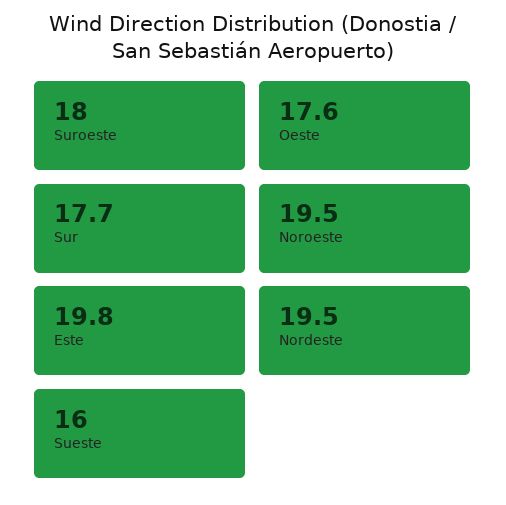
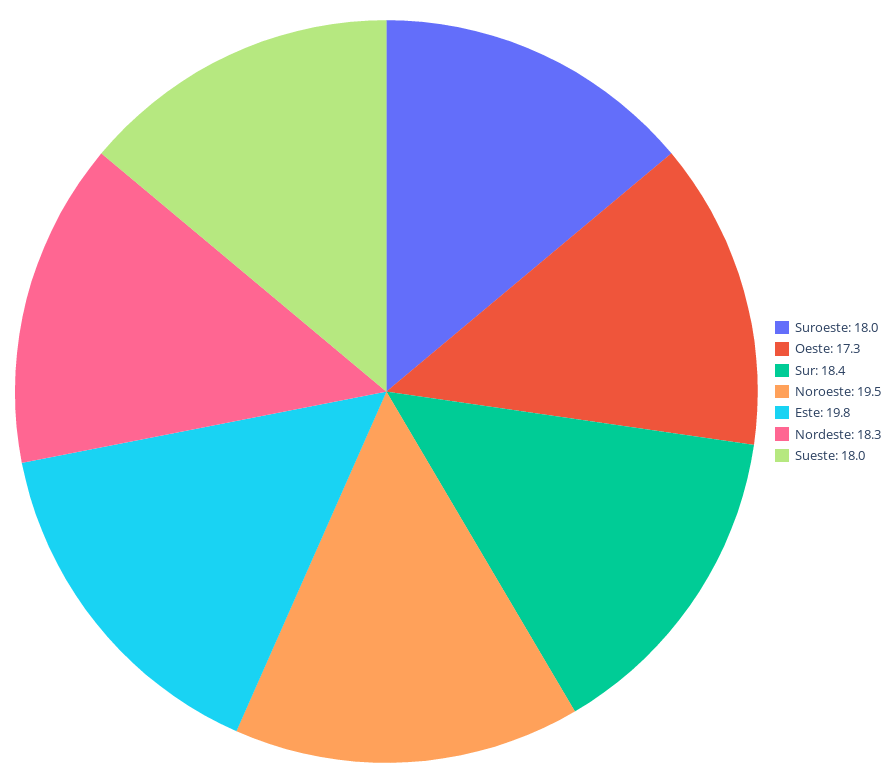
  {
    "Suroeste": 18,
-   "Oeste": 17.6,
+   "Oeste": 17.3,
-   "Sur": 17.7,
+   "Sur": 18.4,
    "Noroeste": 19.5,
    "Este": 19.8,
-   "Nordeste": 19.5,
+   "Nordeste": 18.3,
-   "Sueste": 16
+   "Sueste": 18
  }

